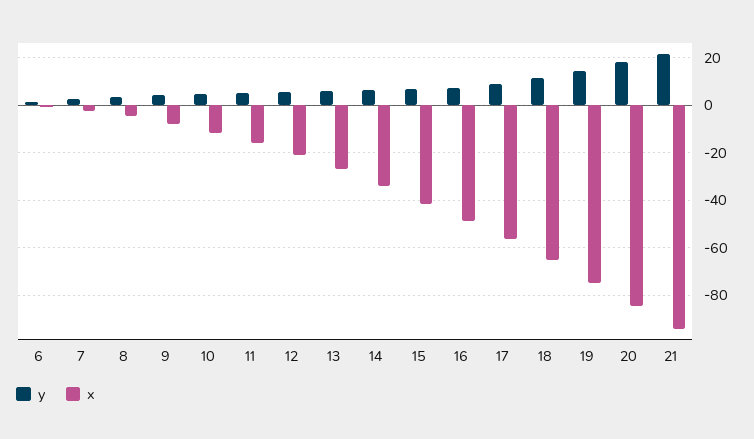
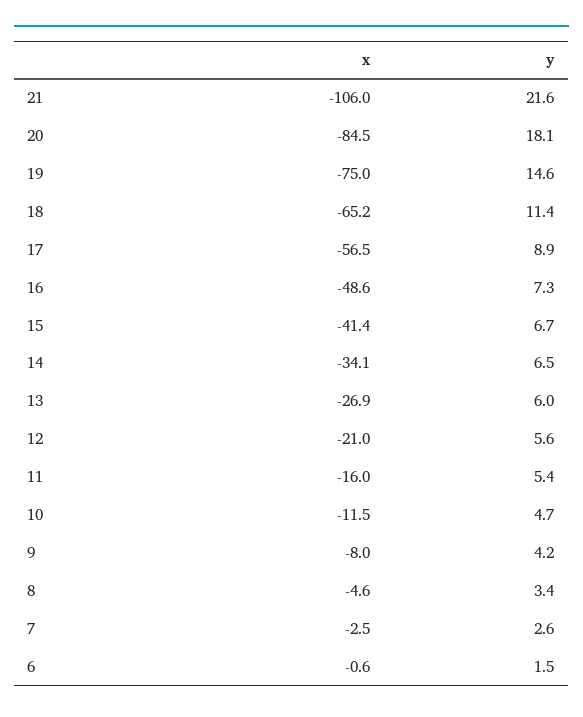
  {
    "y": {
      "6": 1.5,
      "7": 2.6,
      "8": 3.4,
      "9": 4.2,
      "10": 4.7,
      "11": 5.4,
      "12": 5.6,
      "13": 6,
      "14": 6.5,
      "15": 6.7,
      "16": 7.3,
      "17": 8.9,
      "18": 11.4,
      "19": 14.6,
      "20": 18.1,
      "21": 21.6
    },
    "x": {
      "6": -0.6,
      "7": -2.5,
      "8": -4.6,
      "9": -8,
      "10": -11.5,
      "11": -16,
      "12": -21,
      "13": -26.9,
      "14": -34.1,
      "15": -41.4,
      "16": -48.6,
      "17": -56.5,
      "18": -65.2,
      "19": -75,
      "20": -84.5,
-     "21": -95
+     "21": -106
    }
  }

